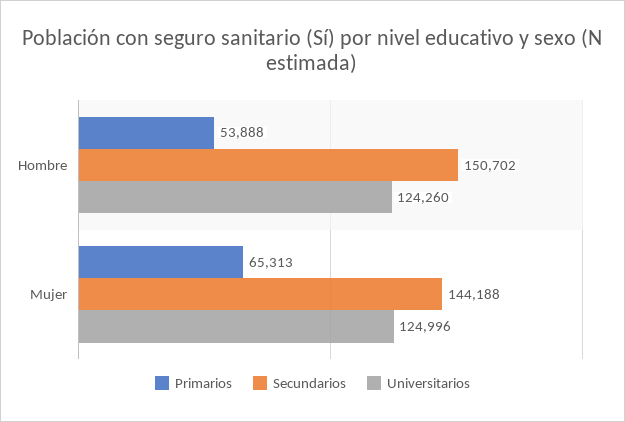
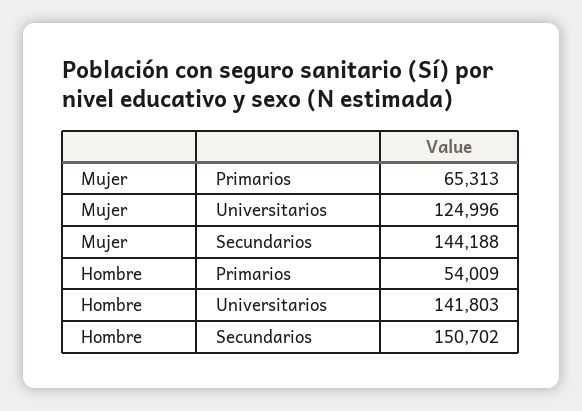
  {
    "Primarios": {
-     "Hombre": 53888,
+     "Hombre": 54009,
      "Mujer": 65313
    },
    "Secundarios": {
      "Hombre": 150702,
      "Mujer": 144188
    },
    "Universitarios": {
-     "Hombre": 124260,
+     "Hombre": 141803,
      "Mujer": 124996
    }
  }

